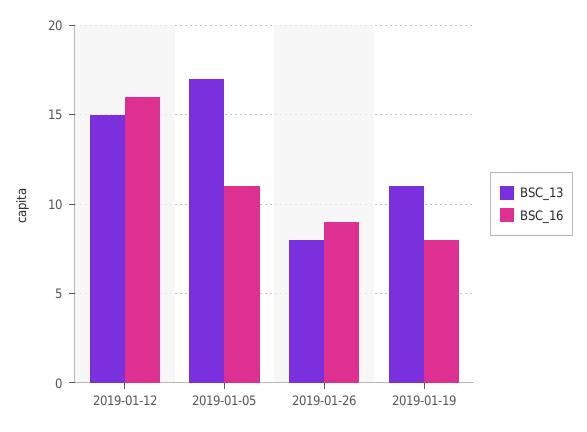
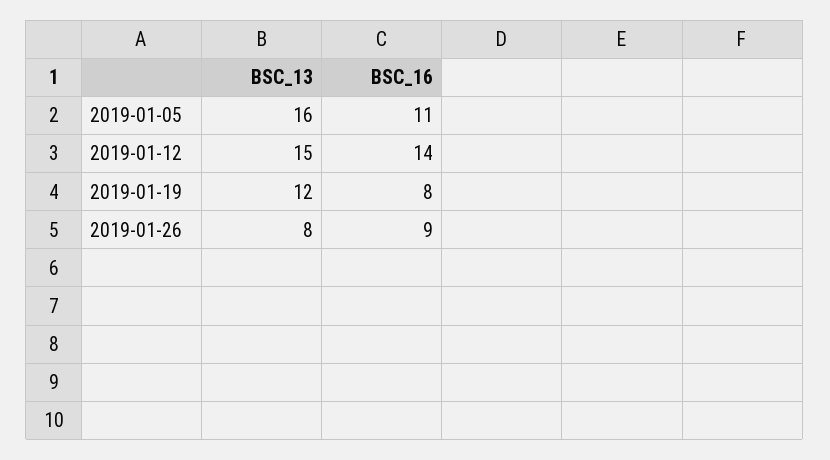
  {
    "BSC_13": {
      "2019-01-12": 15,
-     "2019-01-05": 17,
+     "2019-01-05": 16,
      "2019-01-26": 8,
-     "2019-01-19": 11
+     "2019-01-19": 12
    },
    "BSC_16": {
-     "2019-01-12": 16,
+     "2019-01-12": 14,
      "2019-01-05": 11,
      "2019-01-26": 9,
      "2019-01-19": 8
    }
  }

